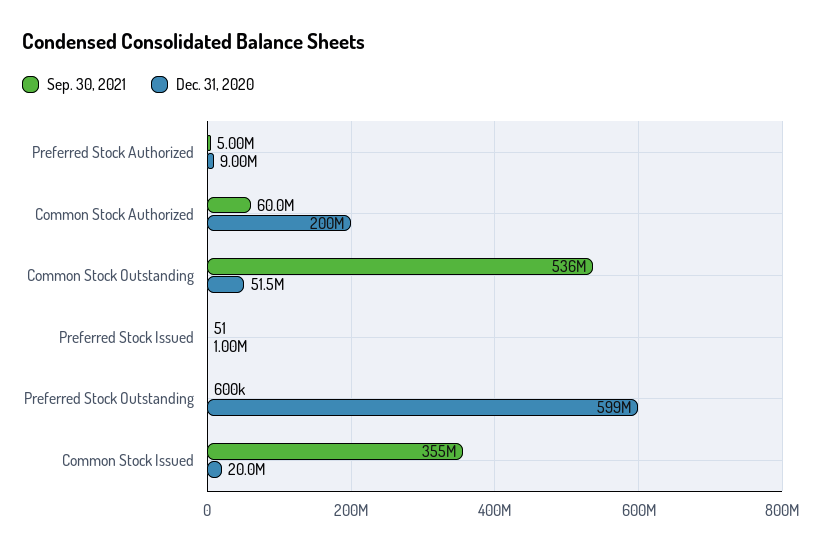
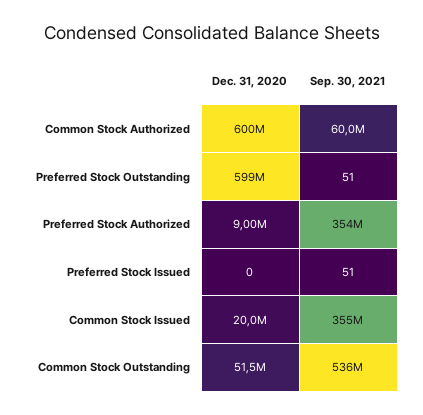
  {
    "Sep. 30, 2021": {
-     "Preferred Stock Authorized": 5000000,
+     "Preferred Stock Authorized": 354000000,
      "Common Stock Authorized": 60000000,
      "Common Stock Outstanding": 536000000,
      "Preferred Stock Issued": 51,
-     "Preferred Stock Outstanding": 600000,
+     "Preferred Stock Outstanding": 51,
      "Common Stock Issued": 355000000
    },
    "Dec. 31, 2020": {
      "Preferred Stock Authorized": 9000000,
-     "Common Stock Authorized": 200000000,
+     "Common Stock Authorized": 600000000,
      "Common Stock Outstanding": 51500000,
-     "Preferred Stock Issued": 1000000,
+     "Preferred Stock Issued": 0,
      "Preferred Stock Outstanding": 599000000,
      "Common Stock Issued": 20000000
    }
  }

